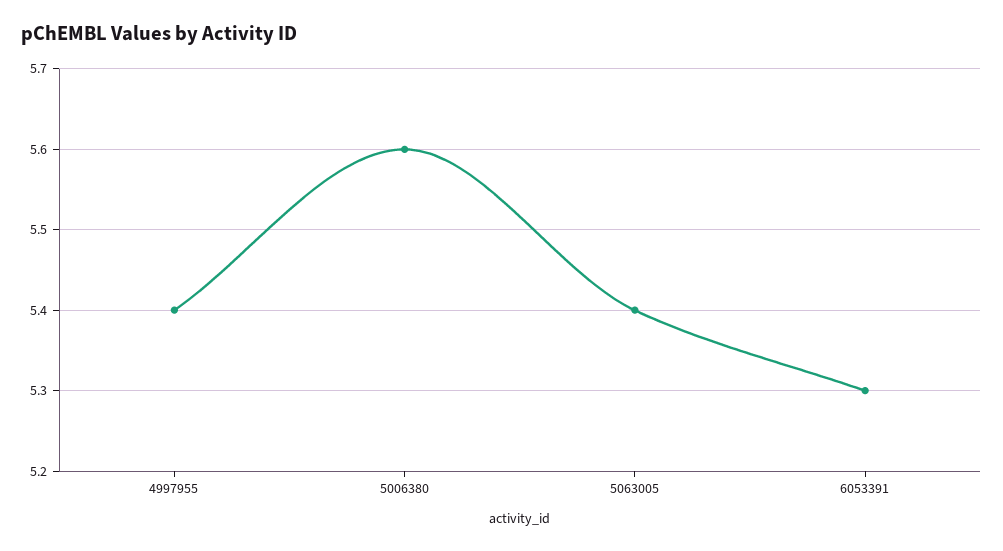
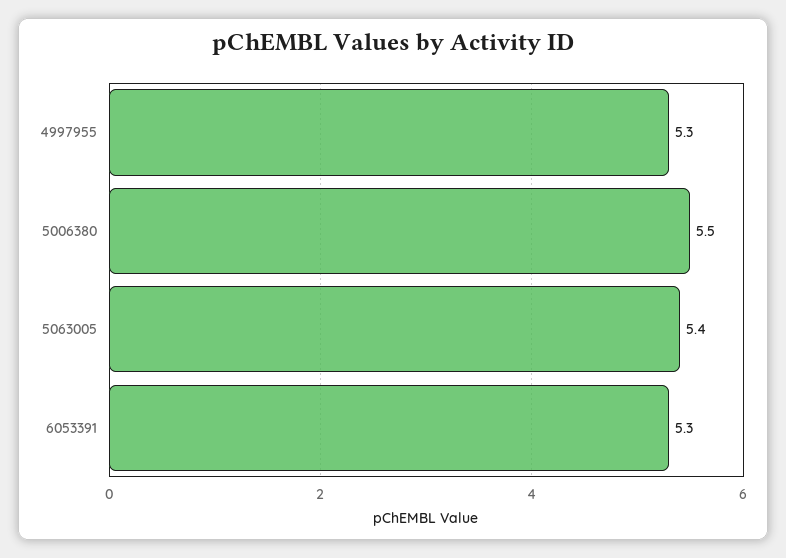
  {
-   "4997955": 5.4,
+   "4997955": 5.3,
-   "5006380": 5.6,
+   "5006380": 5.5,
    "5063005": 5.4,
    "6053391": 5.3
  }

